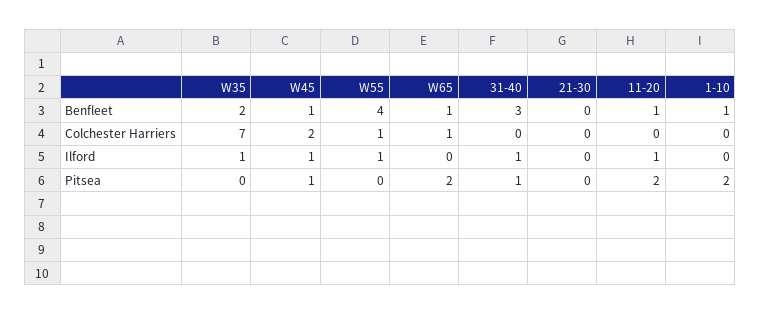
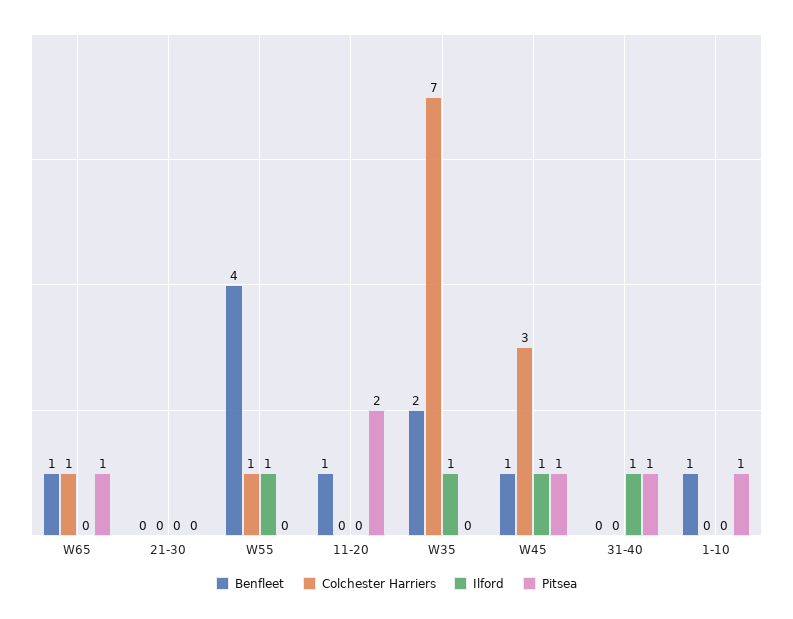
  {
    "Benfleet": {
      "W35": 2,
      "W45": 1,
      "W55": 4,
      "W65": 1,
-     "31-40": 3,
+     "31-40": 0,
      "21-30": 0,
      "11-20": 1,
      "1-10": 1
    },
    "Colchester Harriers": {
      "W35": 7,
-     "W45": 2,
+     "W45": 3,
      "W55": 1,
      "W65": 1,
      "31-40": 0,
      "21-30": 0,
      "11-20": 0,
      "1-10": 0
    },
    "Ilford": {
      "W35": 1,
      "W45": 1,
      "W55": 1,
      "W65": 0,
      "31-40": 1,
      "21-30": 0,
-     "11-20": 1,
+     "11-20": 0,
      "1-10": 0
    },
    "Pitsea": {
      "W35": 0,
      "W45": 1,
      "W55": 0,
-     "W65": 2,
+     "W65": 1,
      "31-40": 1,
      "21-30": 0,
      "11-20": 2,
-     "1-10": 2
+     "1-10": 1
    }
  }

